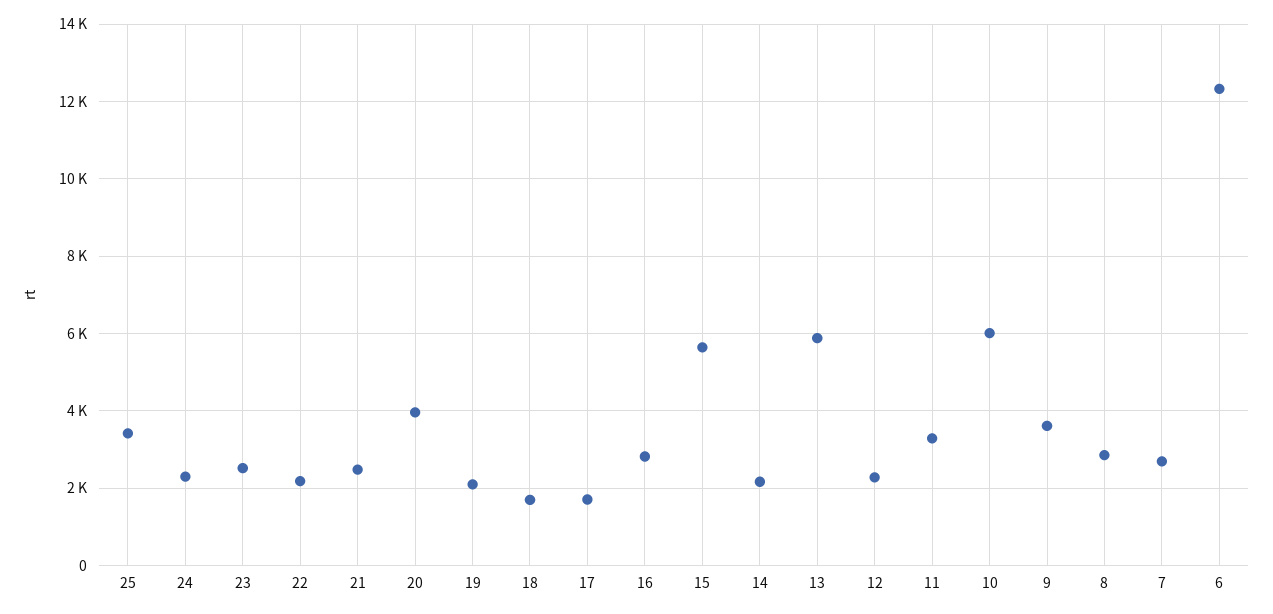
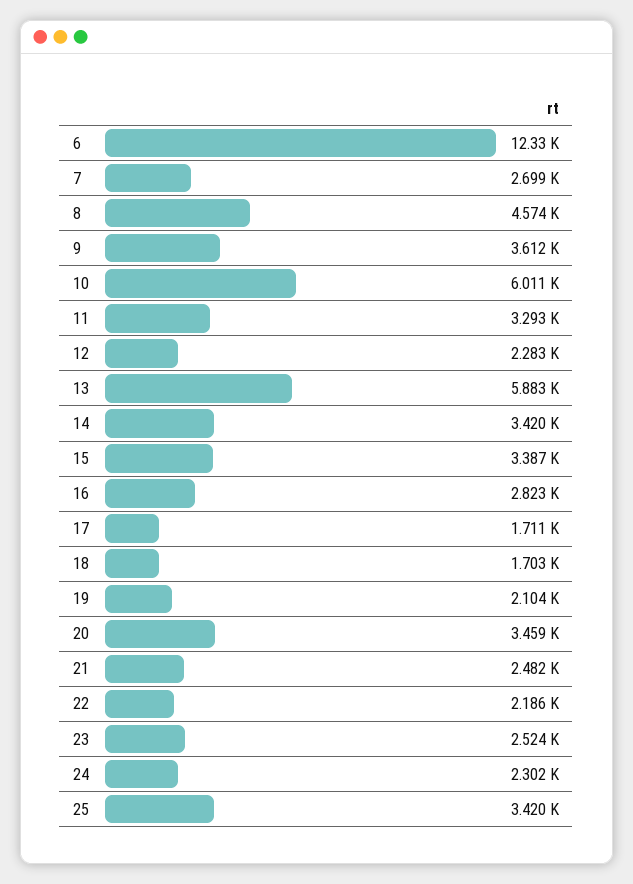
  {
    "25": 3420,
    "24": 2302,
    "23": 2524,
    "22": 2186,
    "21": 2482,
-   "20": 4000,
+   "20": 3459,
    "19": 2104,
    "18": 1703,
    "17": 1711,
    "16": 2823,
-   "15": 5600,
+   "15": 3387,
-   "14": 2200,
+   "14": 3420,
    "13": 5883,
    "12": 2283,
    "11": 3293,
    "10": 6011,
    "9": 3612,
-   "8": 2800,
+   "8": 4574,
    "7": 2699,
    "6": 12330
  }

